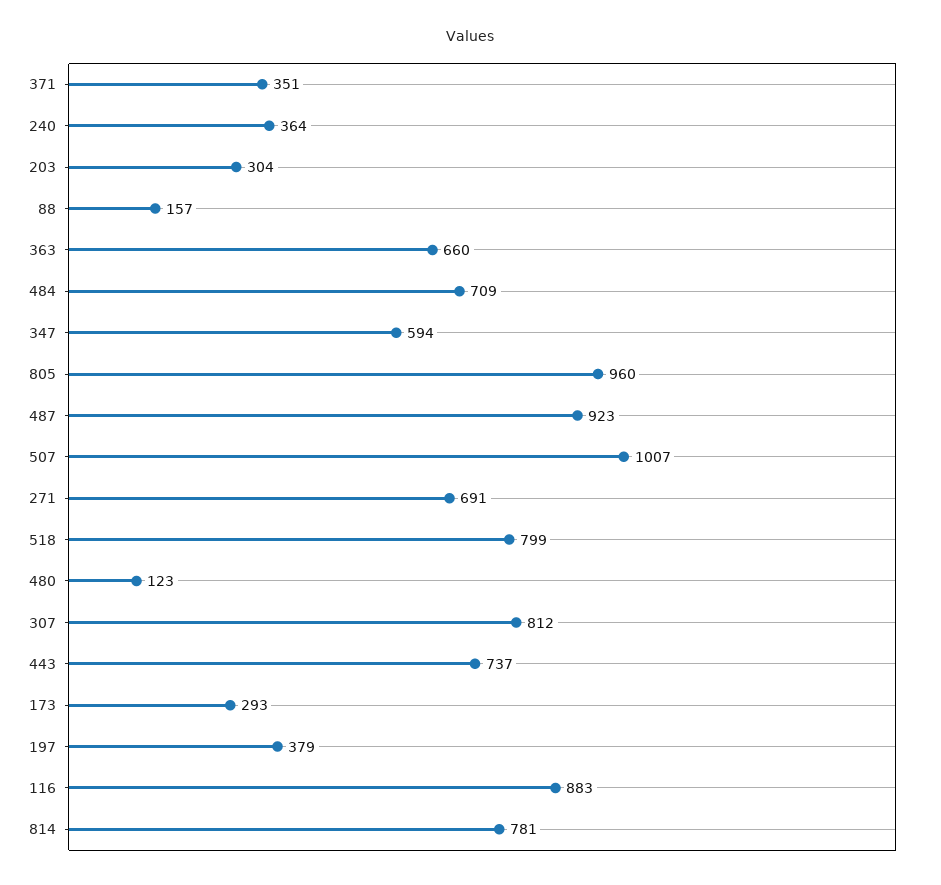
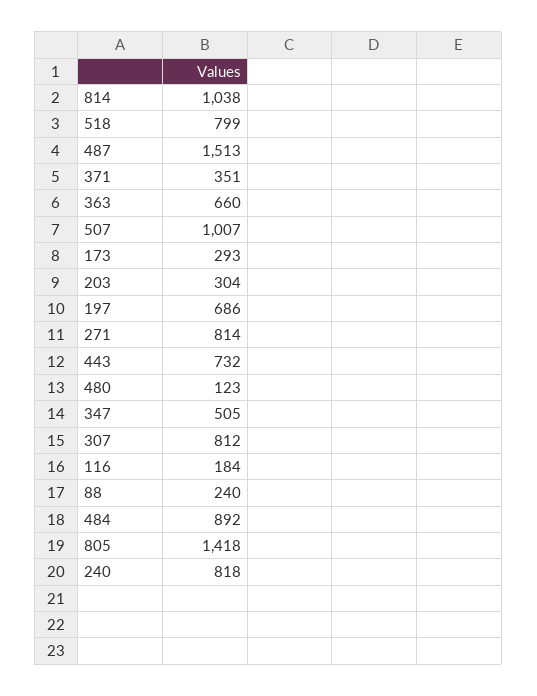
  {
    "371": 351,
-   "240": 364,
+   "240": 818,
    "203": 304,
-   "88": 157,
+   "88": 240,
    "363": 660,
-   "484": 709,
+   "484": 892,
-   "347": 594,
+   "347": 505,
-   "805": 960,
+   "805": 1418,
-   "487": 923,
+   "487": 1513,
    "507": 1007,
-   "271": 691,
+   "271": 814,
    "518": 799,
    "480": 123,
    "307": 812,
-   "443": 737,
+   "443": 732,
    "173": 293,
-   "197": 379,
+   "197": 686,
-   "116": 883,
+   "116": 184,
-   "814": 781
+   "814": 1038
  }

